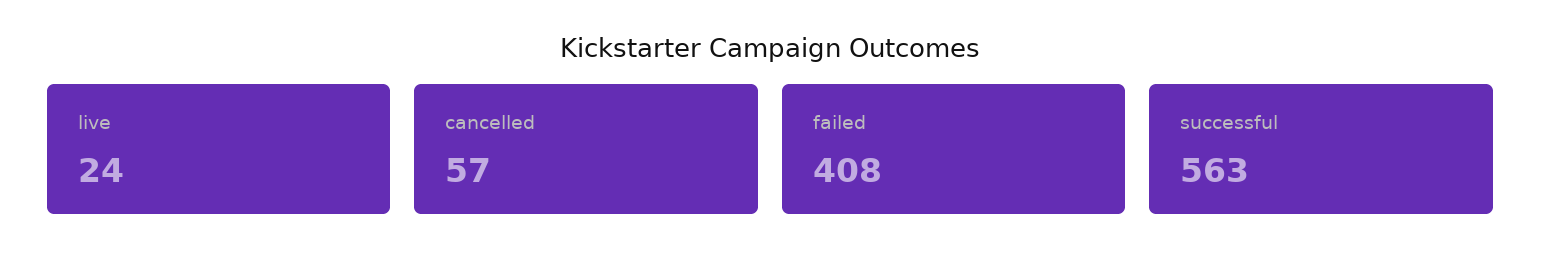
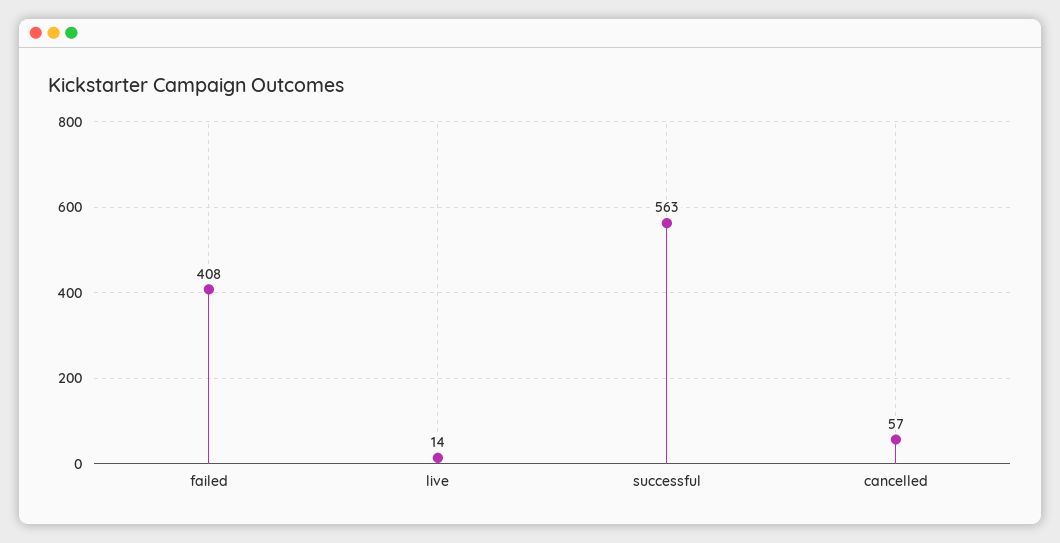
  {
-   "live": 24,
+   "live": 14,
    "cancelled": 57,
    "failed": 408,
    "successful": 563
  }

